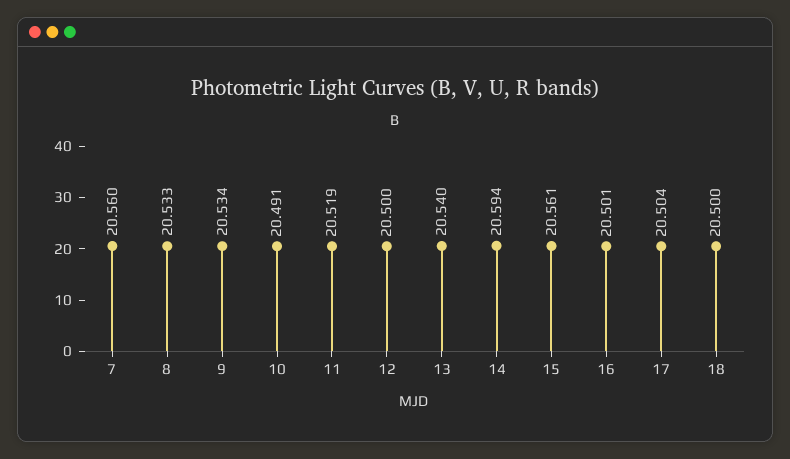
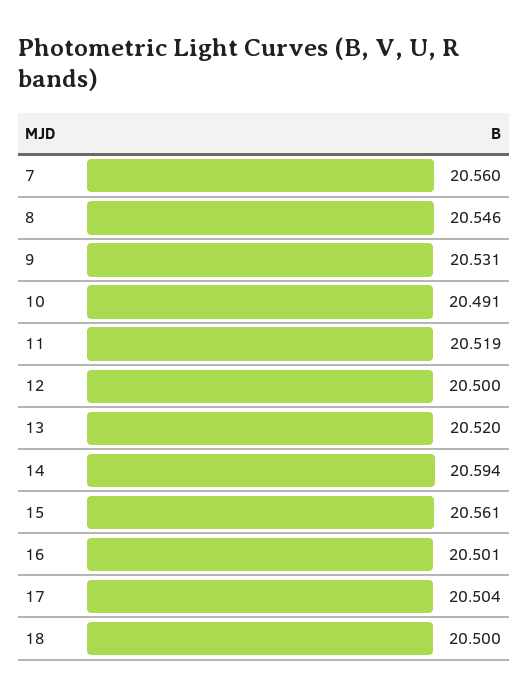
  {
    "7": 20.56,
-   "8": 20.533,
+   "8": 20.546,
-   "9": 20.534,
+   "9": 20.531,
    "10": 20.491,
    "11": 20.519,
    "12": 20.5,
-   "13": 20.54,
+   "13": 20.52,
    "14": 20.594,
    "15": 20.561,
    "16": 20.501,
    "17": 20.504,
    "18": 20.5
  }

